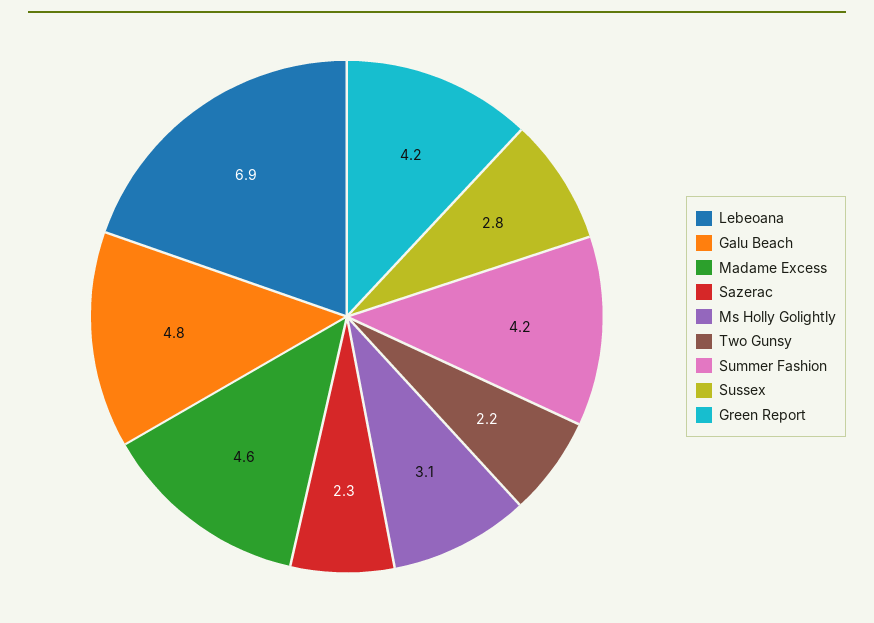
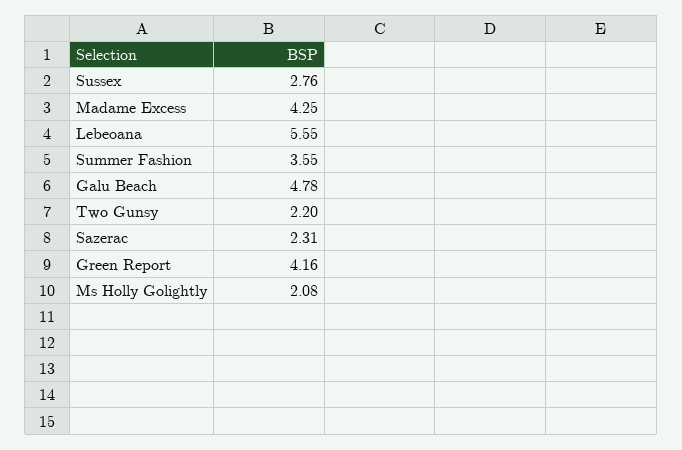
  {
-   "Lebeoana": 6.9,
+   "Lebeoana": 5.55,
    "Galu Beach": 4.78,
-   "Madame Excess": 4.6,
+   "Madame Excess": 4.25,
    "Sazerac": 2.31,
-   "Ms Holly Golightly": 3.1,
+   "Ms Holly Golightly": 2.08,
    "Two Gunsy": 2.2,
-   "Summer Fashion": 4.2,
+   "Summer Fashion": 3.55,
    "Sussex": 2.76,
    "Green Report": 4.16
  }

